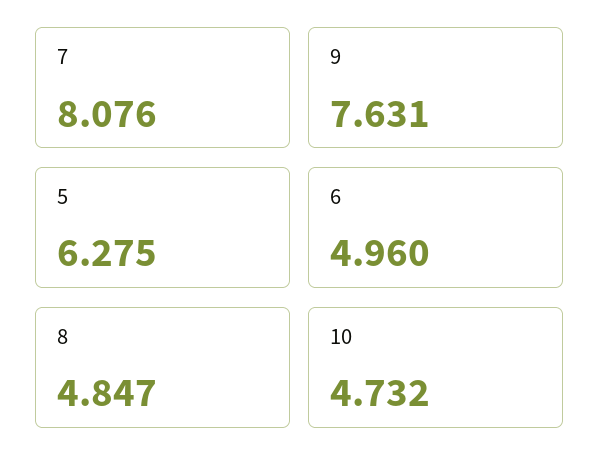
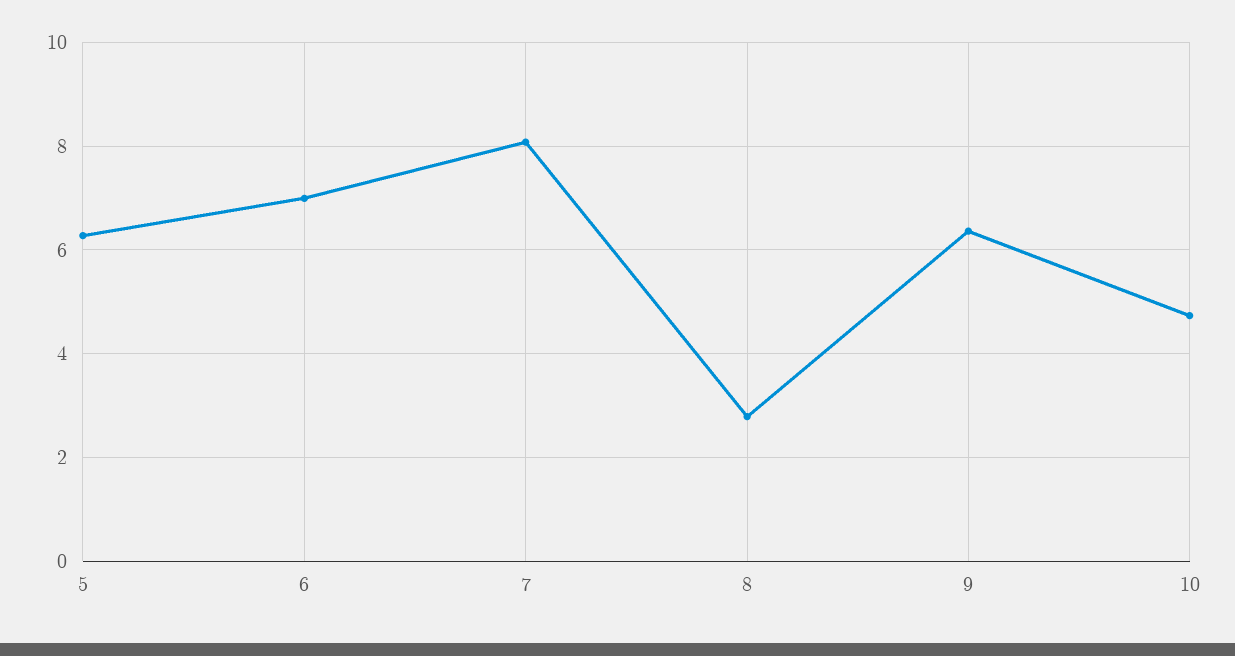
  {
    "7": 8.076,
-   "9": 7.631,
+   "9": 6.4,
    "5": 6.275,
-   "6": 4.96,
+   "6": 7,
-   "8": 4.847,
+   "8": 2.8,
    "10": 4.732
  }

